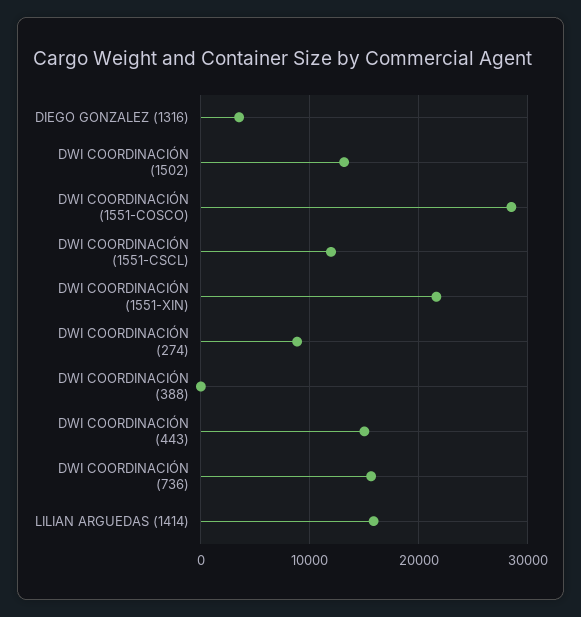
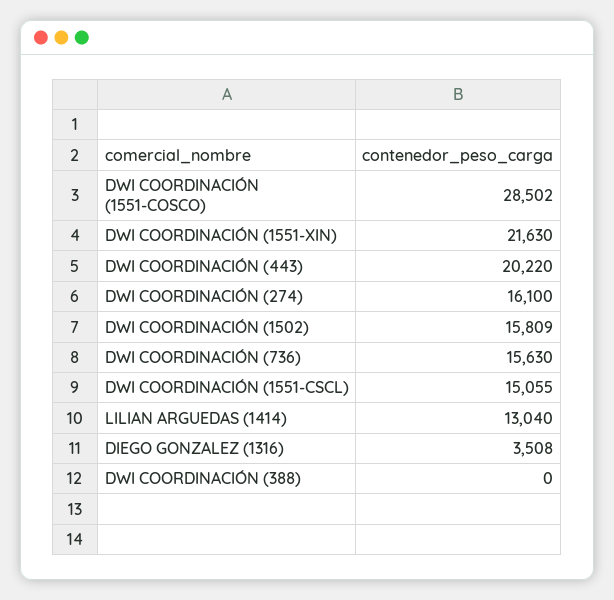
  {
    "DIEGO GONZALEZ (1316)": 3508,
-   "DWI COORDINACIÓN (1502)": 13000,
+   "DWI COORDINACIÓN (1502)": 15809,
    "DWI COORDINACIÓN (1551-COSCO)": 28502,
-   "DWI COORDINACIÓN (1551-CSCL)": 12000,
+   "DWI COORDINACIÓN (1551-CSCL)": 15055,
    "DWI COORDINACIÓN (1551-XIN)": 21630,
-   "DWI COORDINACIÓN (274)": 9000,
+   "DWI COORDINACIÓN (274)": 16100,
    "DWI COORDINACIÓN (388)": 0,
-   "DWI COORDINACIÓN (443)": 15000,
+   "DWI COORDINACIÓN (443)": 20220,
    "DWI COORDINACIÓN (736)": 15630,
-   "LILIAN ARGUEDAS (1414)": 16000
+   "LILIAN ARGUEDAS (1414)": 13040
  }

